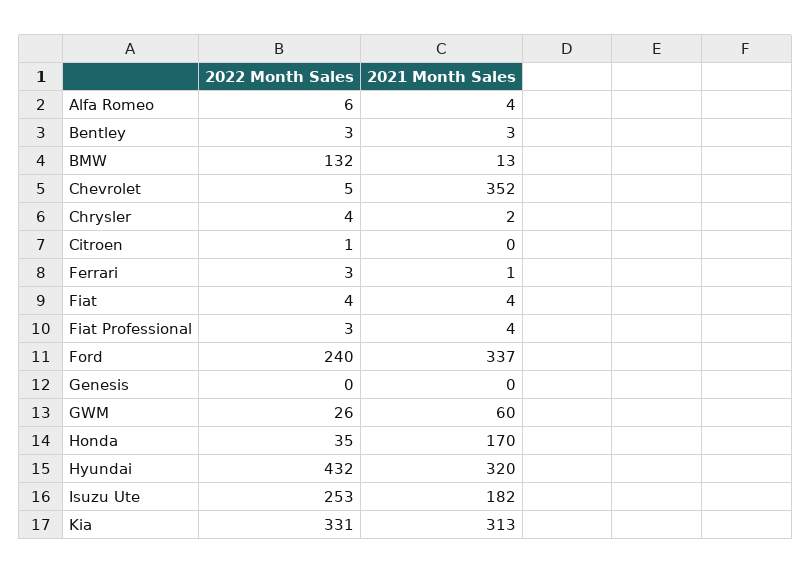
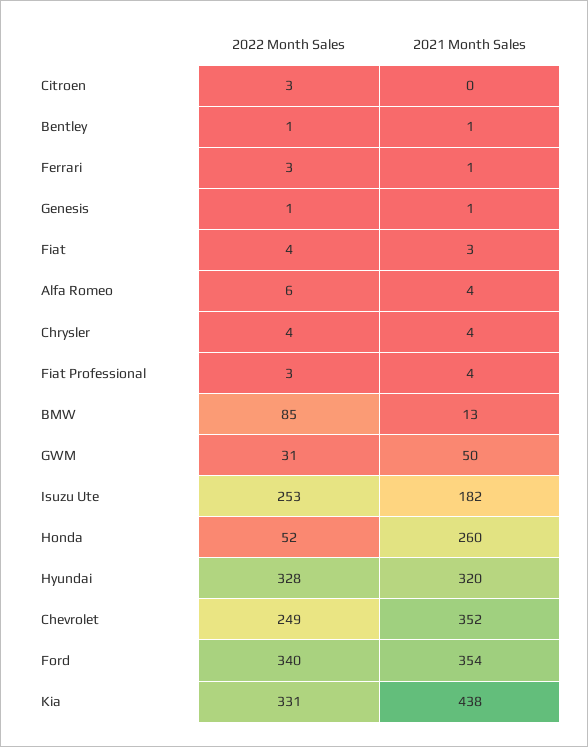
  {
    "2022 Month Sales": {
      "Alfa Romeo": 6,
-     "Bentley": 3,
+     "Bentley": 1,
-     "BMW": 132,
+     "BMW": 85,
-     "Chevrolet": 5,
+     "Chevrolet": 249,
      "Chrysler": 4,
-     "Citroen": 1,
+     "Citroen": 3,
      "Ferrari": 3,
      "Fiat": 4,
      "Fiat Professional": 3,
-     "Ford": 240,
+     "Ford": 340,
-     "Genesis": 0,
+     "Genesis": 1,
-     "GWM": 26,
+     "GWM": 31,
-     "Honda": 35,
+     "Honda": 52,
-     "Hyundai": 432,
+     "Hyundai": 328,
      "Isuzu Ute": 253,
      "Kia": 331
    },
    "2021 Month Sales": {
      "Alfa Romeo": 4,
-     "Bentley": 3,
+     "Bentley": 1,
      "BMW": 13,
      "Chevrolet": 352,
-     "Chrysler": 2,
+     "Chrysler": 4,
      "Citroen": 0,
      "Ferrari": 1,
-     "Fiat": 4,
+     "Fiat": 3,
      "Fiat Professional": 4,
-     "Ford": 337,
+     "Ford": 354,
-     "Genesis": 0,
+     "Genesis": 1,
-     "GWM": 60,
+     "GWM": 50,
-     "Honda": 170,
+     "Honda": 260,
      "Hyundai": 320,
      "Isuzu Ute": 182,
-     "Kia": 313
+     "Kia": 438
    }
  }

